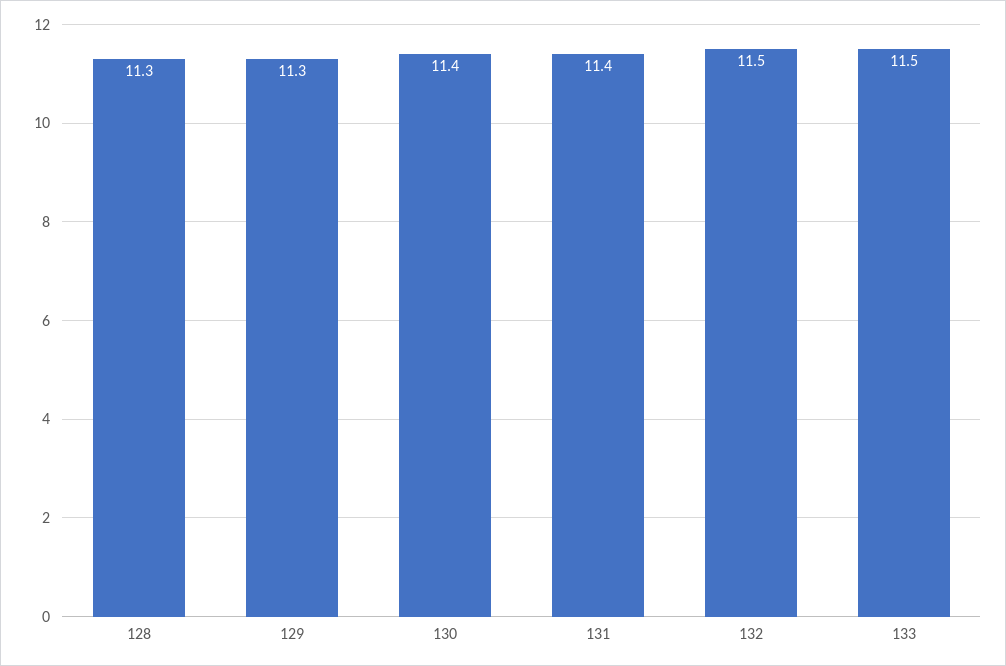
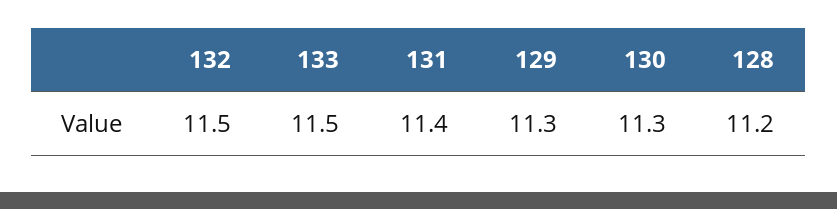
  {
-   "128": 11.3,
+   "128": 11.2,
    "129": 11.3,
-   "130": 11.4,
+   "130": 11.3,
    "131": 11.4,
    "132": 11.5,
    "133": 11.5
  }

